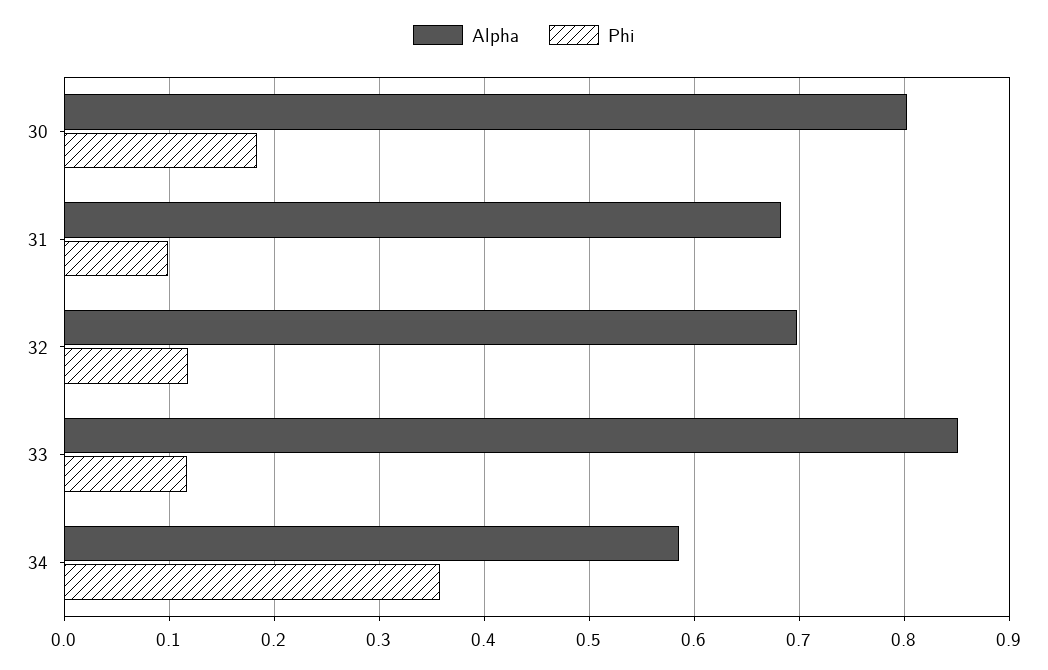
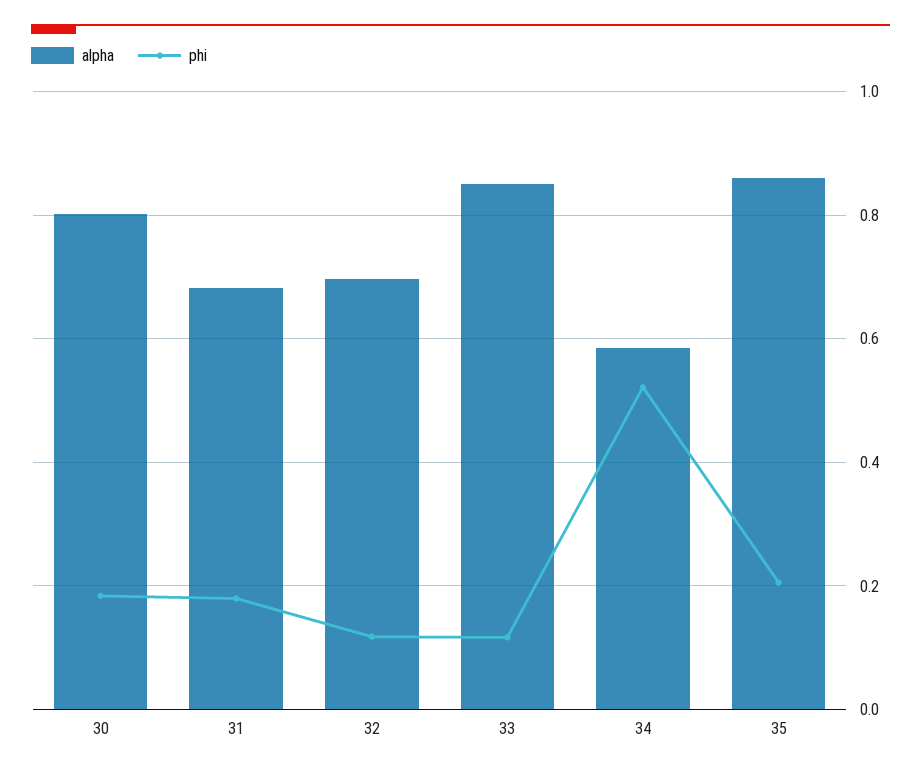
  {
    "Alpha": {
      "30": 0.8,
      "31": 0.68,
      "32": 0.7,
      "33": 0.85,
-     "34": 0.59
+     "34": 0.59,
+     "35": 0.86
    },
    "Phi": {
      "30": 0.18,
-     "31": 0.1,
+     "31": 0.18,
      "32": 0.12,
      "33": 0.12,
-     "34": 0.36
+     "34": 0.52,
+     "35": 0.2
    }
  }

